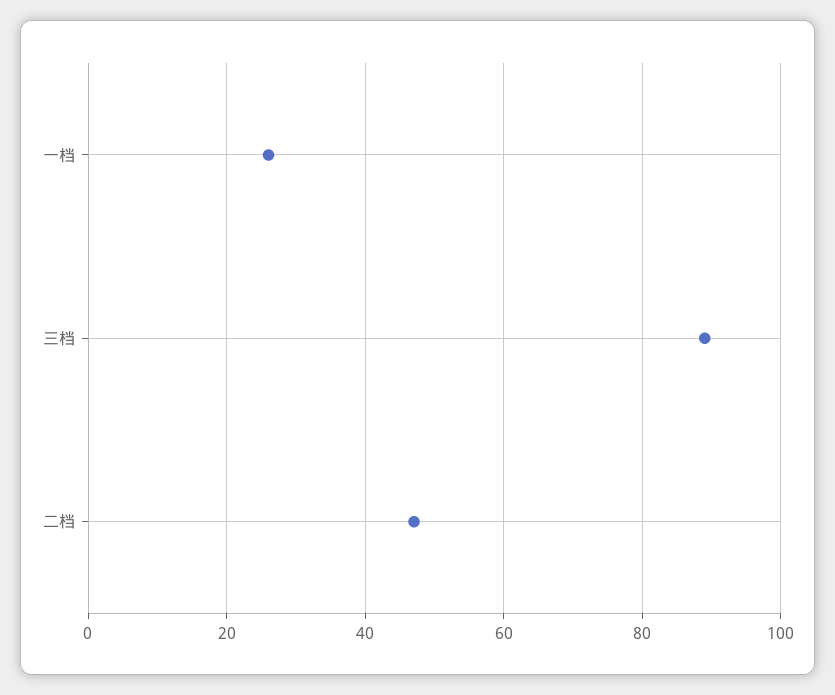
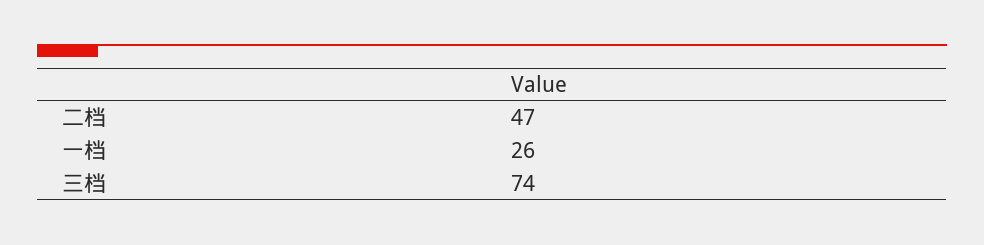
  {
    "一档": 26,
-   "三档": 90,
+   "三档": 74,
    "二档": 47
  }

